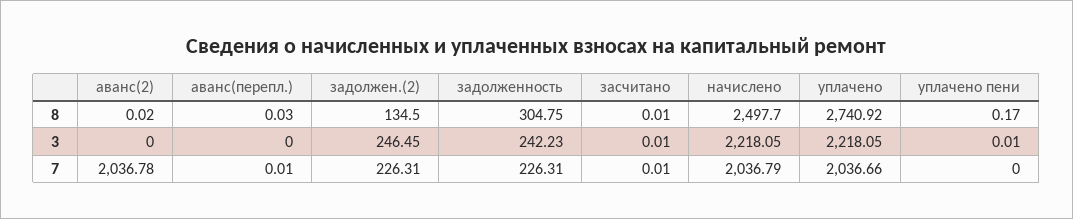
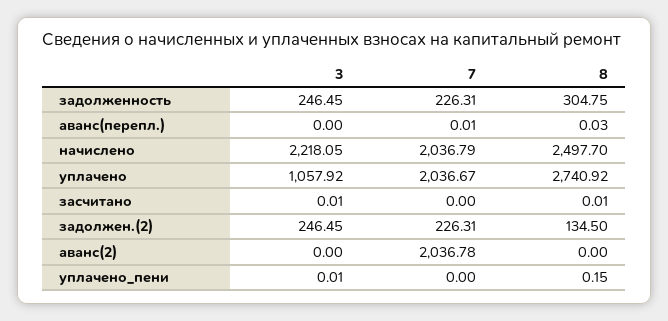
  {
    "аванс(2)": {
-     "8": 0.02,
+     "8": 0,
      "3": 0,
      "7": 2036.78
    },
    "аванс(перепл.)": {
      "8": 0.03,
      "3": 0,
      "7": 0.01
    },
    "задолжен.(2)": {
      "8": 134.5,
      "3": 246.45,
      "7": 226.31
    },
    "задолженность": {
      "8": 304.75,
-     "3": 242.23,
+     "3": 246.45,
      "7": 226.31
    },
    "засчитано": {
      "8": 0.01,
      "3": 0.01,
-     "7": 0.01
+     "7": 0
    },
    "начислено": {
      "8": 2497.7,
      "3": 2218.05,
      "7": 2036.79
    },
    "уплачено": {
      "8": 2740.92,
-     "3": 2218.05,
+     "3": 1057.92,
-     "7": 2036.66
+     "7": 2036.67
    },
    "уплачено пени": {
-     "8": 0.17,
+     "8": 0.15,
      "3": 0.01,
      "7": 0
    }
  }

